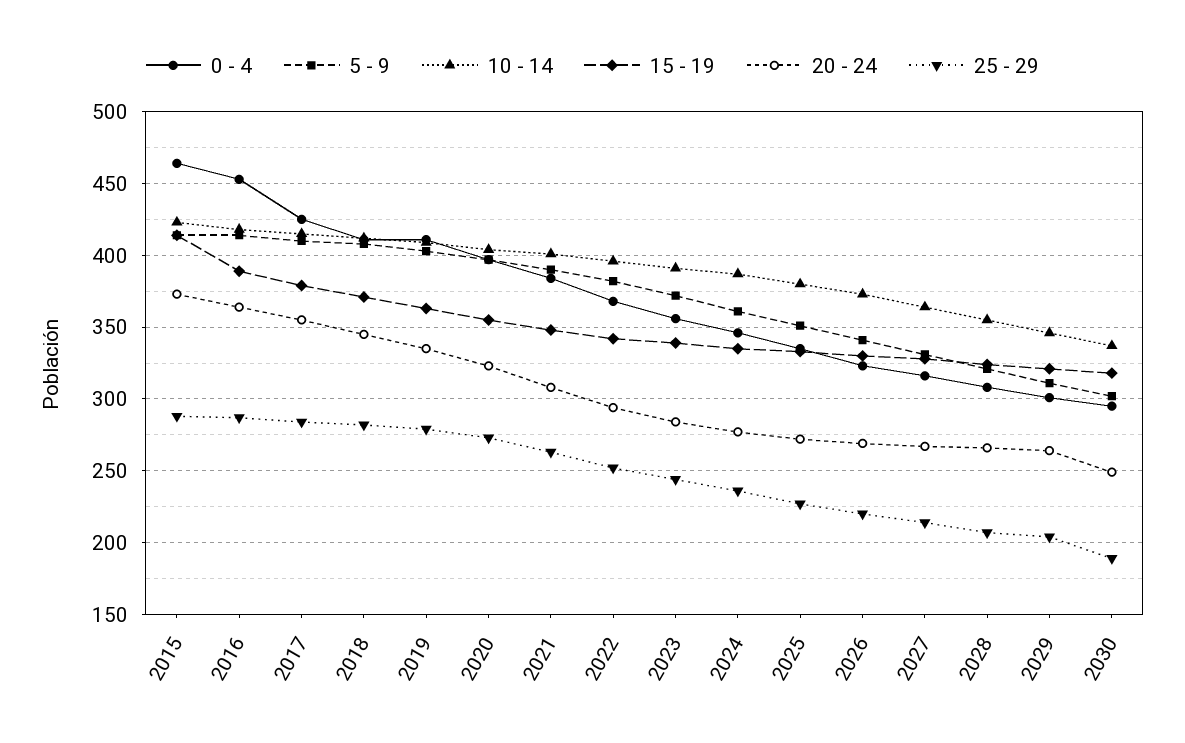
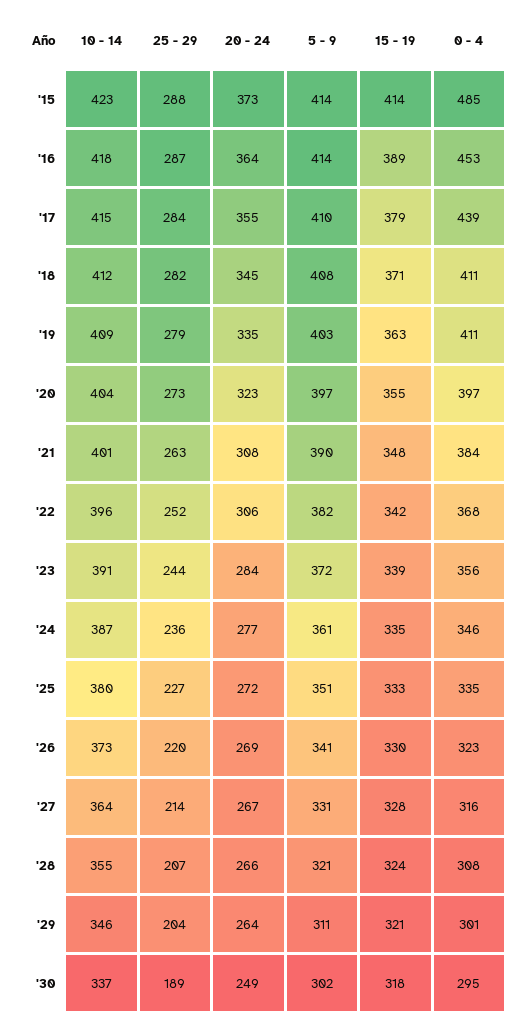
  {
    "0 - 4": {
-     "2015": 465,
+     "2015": 485,
      "2016": 453,
-     "2017": 425,
+     "2017": 439,
      "2018": 411,
      "2019": 411,
      "2020": 397,
      "2021": 384,
      "2022": 368,
      "2023": 356,
      "2024": 346,
      "2025": 335,
      "2026": 323,
      "2027": 316,
      "2028": 308,
      "2029": 301,
      "2030": 295
    },
    "5 - 9": {
      "2015": 414,
      "2016": 414,
      "2017": 410,
      "2018": 408,
      "2019": 403,
      "2020": 397,
      "2021": 390,
      "2022": 382,
      "2023": 372,
      "2024": 361,
      "2025": 351,
      "2026": 341,
      "2027": 331,
      "2028": 321,
      "2029": 311,
      "2030": 302
    },
    "10 - 14": {
      "2015": 423,
      "2016": 418,
      "2017": 415,
      "2018": 412,
      "2019": 409,
      "2020": 404,
      "2021": 401,
      "2022": 396,
      "2023": 391,
      "2024": 387,
      "2025": 380,
      "2026": 373,
      "2027": 364,
      "2028": 355,
      "2029": 346,
      "2030": 337
    },
    "15 - 19": {
      "2015": 414,
      "2016": 389,
      "2017": 379,
      "2018": 371,
      "2019": 363,
      "2020": 355,
      "2021": 348,
      "2022": 342,
      "2023": 339,
      "2024": 335,
      "2025": 333,
      "2026": 330,
      "2027": 328,
      "2028": 324,
      "2029": 321,
      "2030": 318
    },
    "20 - 24": {
      "2015": 373,
      "2016": 364,
      "2017": 355,
      "2018": 345,
      "2019": 335,
      "2020": 323,
      "2021": 308,
-     "2022": 295,
+     "2022": 306,
      "2023": 284,
      "2024": 277,
      "2025": 272,
      "2026": 269,
      "2027": 267,
      "2028": 266,
      "2029": 264,
      "2030": 249
    },
    "25 - 29": {
      "2015": 288,
      "2016": 287,
      "2017": 284,
      "2018": 282,
      "2019": 279,
      "2020": 273,
      "2021": 263,
      "2022": 252,
      "2023": 244,
      "2024": 236,
      "2025": 227,
      "2026": 220,
      "2027": 214,
      "2028": 207,
      "2029": 204,
      "2030": 189
    }
  }

